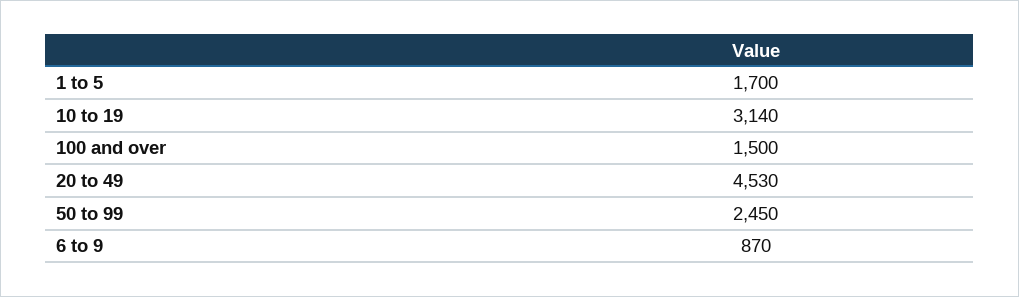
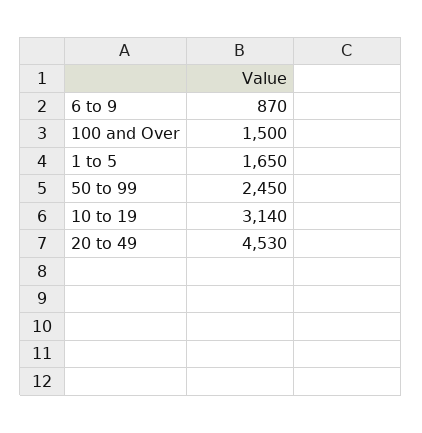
  {
-   "1 to 5": 1700,
+   "1 to 5": 1650,
    "10 to 19": 3140,
    "100 and over": 1500,
    "20 to 49": 4530,
    "50 to 99": 2450,
    "6 to 9": 870
  }

